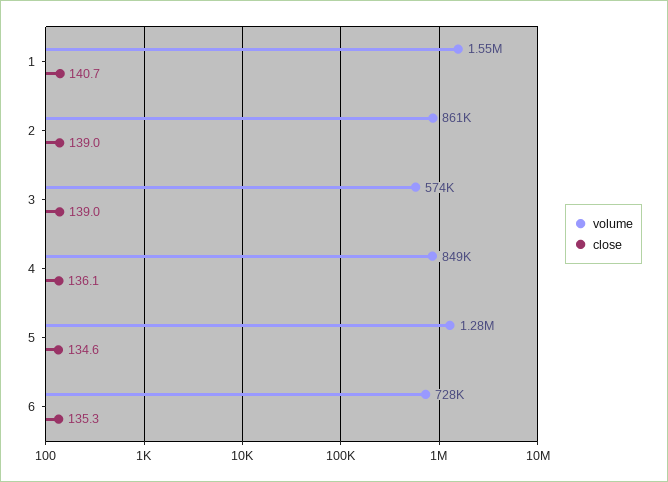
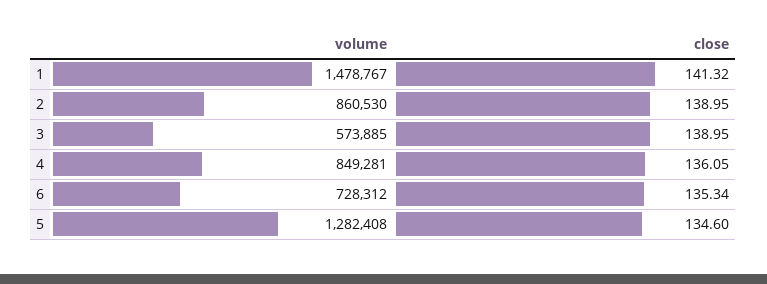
  {
    "volume": {
-     "1": 1550000,
+     "1": 1478767,
      "2": 860530,
      "3": 573885,
      "4": 849281,
      "5": 1282408,
      "6": 728312
    },
    "close": {
-     "1": 140.7,
+     "1": 141.32,
      "2": 138.95,
      "3": 138.95,
      "4": 136.05,
      "5": 134.6,
      "6": 135.34
    }
  }

